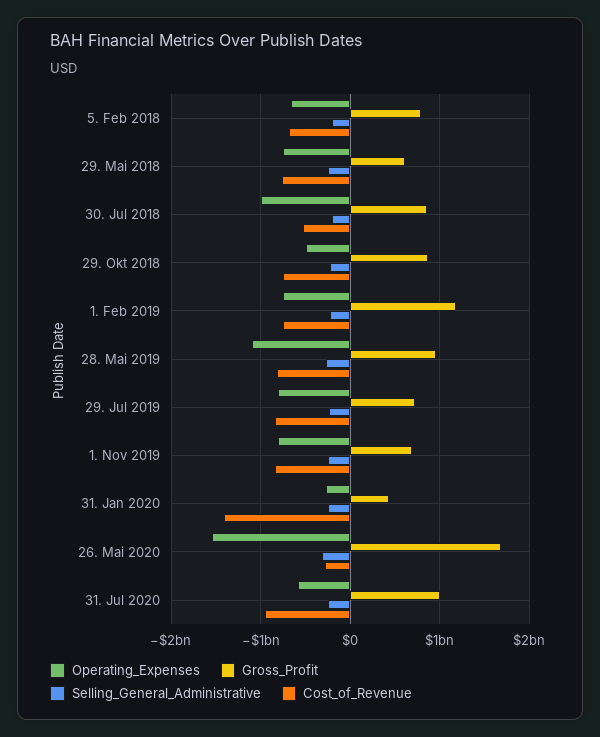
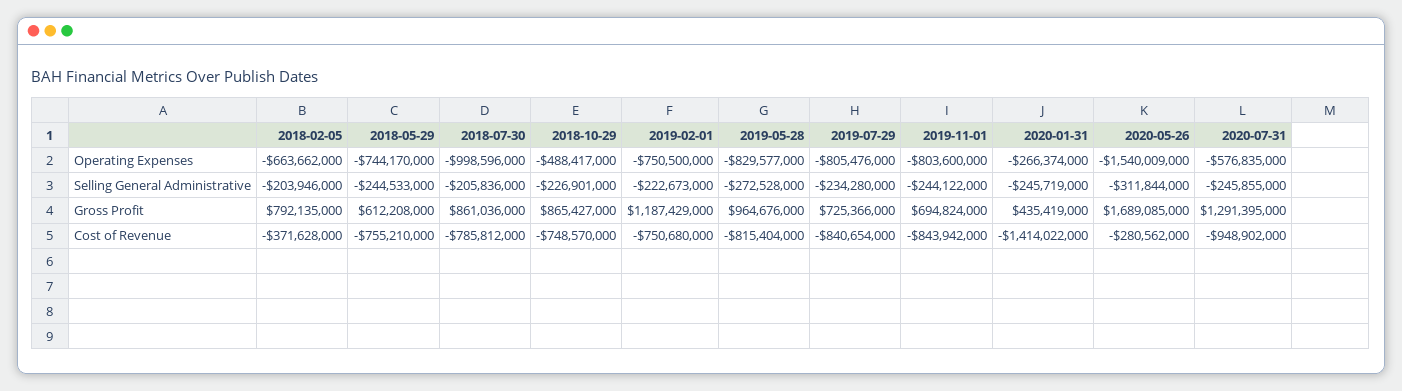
  {
    "Operating_Expenses": {
      "5. Feb 2018": -663662000,
      "29. Mai 2018": -744170000,
      "30. Jul 2018": -998596000,
      "29. Okt 2018": -488417000,
      "1. Feb 2019": -750500000,
-     "28. Mai 2019": -1100000000,
+     "28. Mai 2019": -829577000,
      "29. Jul 2019": -805476000,
      "1. Nov 2019": -803600000,
      "31. Jan 2020": -266374000,
      "26. Mai 2020": -1540009000,
      "31. Jul 2020": -576835000
    },
    "Gross_Profit": {
      "5. Feb 2018": 792135000,
      "29. Mai 2018": 612208000,
      "30. Jul 2018": 861036000,
      "29. Okt 2018": 865427000,
      "1. Feb 2019": 1187429000,
      "28. Mai 2019": 964676000,
      "29. Jul 2019": 725366000,
      "1. Nov 2019": 694824000,
      "31. Jan 2020": 435419000,
      "26. Mai 2020": 1689085000,
-     "31. Jul 2020": 1000000000
+     "31. Jul 2020": 1291395000
    },
    "Selling_General_Administrative": {
      "5. Feb 2018": -203946000,
      "29. Mai 2018": -244533000,
      "30. Jul 2018": -205836000,
      "29. Okt 2018": -226901000,
      "1. Feb 2019": -222673000,
      "28. Mai 2019": -272528000,
      "29. Jul 2019": -234280000,
      "1. Nov 2019": -244122000,
      "31. Jan 2020": -245719000,
      "26. Mai 2020": -311844000,
      "31. Jul 2020": -245855000
    },
    "Cost_of_Revenue": {
-     "5. Feb 2018": -700000000,
+     "5. Feb 2018": -371628000,
      "29. Mai 2018": -755210000,
-     "30. Jul 2018": -500000000,
+     "30. Jul 2018": -785812000,
      "29. Okt 2018": -748570000,
      "1. Feb 2019": -750680000,
      "28. Mai 2019": -815404000,
      "29. Jul 2019": -840654000,
      "1. Nov 2019": -843942000,
      "31. Jan 2020": -1414022000,
      "26. Mai 2020": -280562000,
      "31. Jul 2020": -948902000
    }
  }

